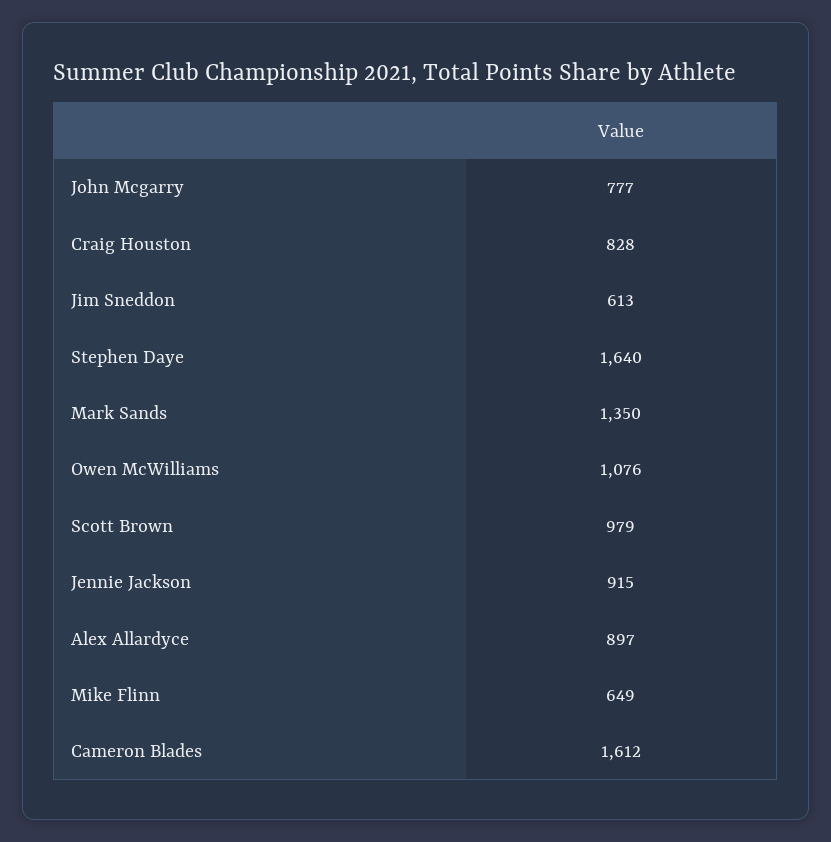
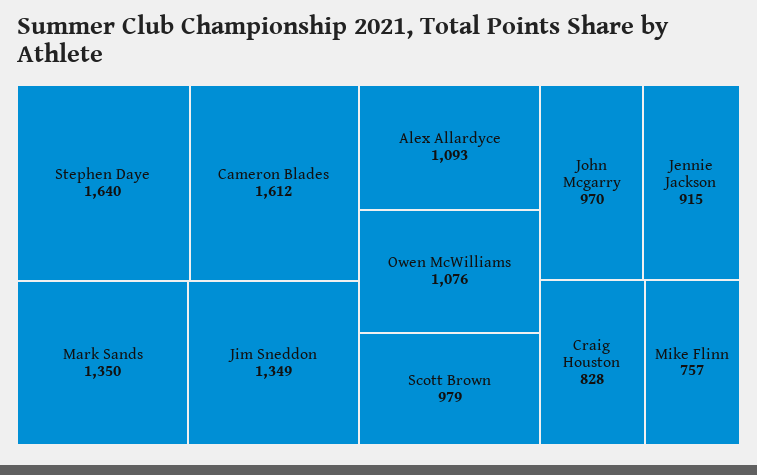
  {
-   "John Mcgarry": 777,
+   "John Mcgarry": 970,
    "Craig Houston": 828,
-   "Jim Sneddon": 613,
+   "Jim Sneddon": 1349,
    "Stephen Daye": 1640,
    "Mark Sands": 1350,
    "Owen McWilliams": 1076,
    "Scott Brown": 979,
    "Jennie Jackson": 915,
-   "Alex Allardyce": 897,
+   "Alex Allardyce": 1093,
-   "Mike Flinn": 649,
+   "Mike Flinn": 757,
    "Cameron Blades": 1612
  }

